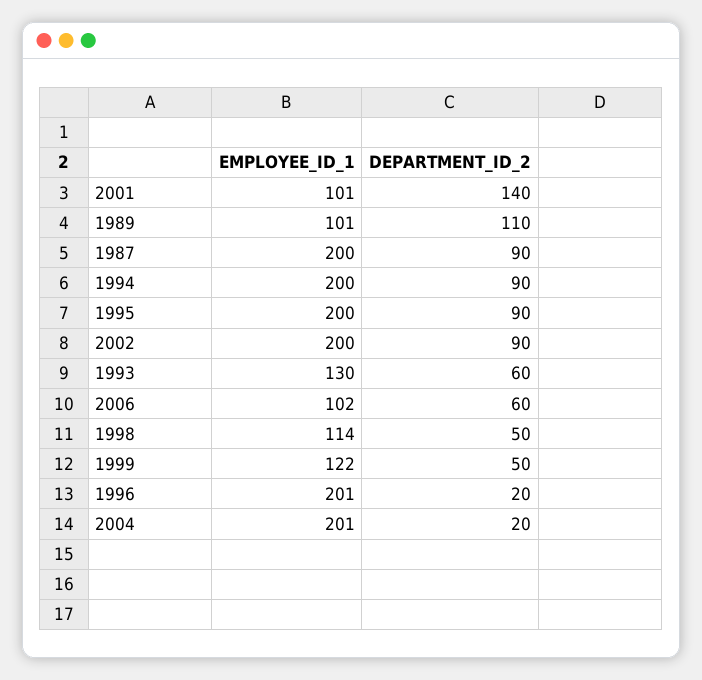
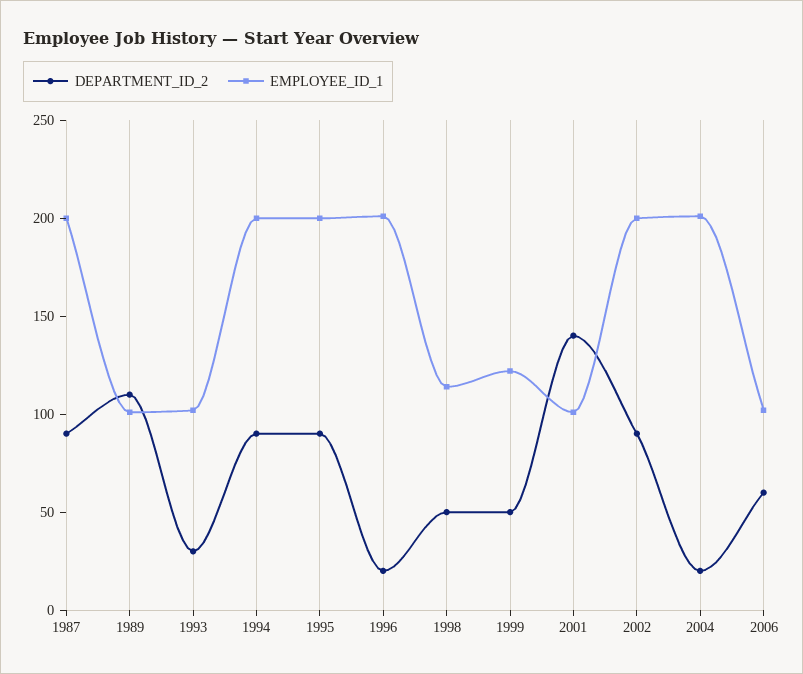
  {
    "EMPLOYEE_ID_1": {
      "2001": 101,
      "1989": 101,
      "1987": 200,
      "1994": 200,
      "1995": 200,
      "2002": 200,
-     "1993": 130,
+     "1993": 100,
      "2006": 102,
      "1998": 114,
      "1999": 122,
      "1996": 201,
      "2004": 201
    },
    "DEPARTMENT_ID_2": {
      "2001": 140,
      "1989": 110,
      "1987": 90,
      "1994": 90,
      "1995": 90,
      "2002": 90,
-     "1993": 60,
+     "1993": 30,
      "2006": 60,
      "1998": 50,
      "1999": 50,
      "1996": 20,
      "2004": 20
    }
  }

